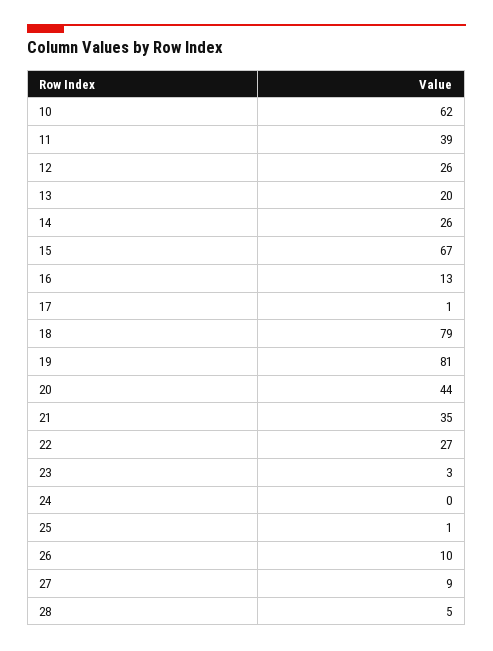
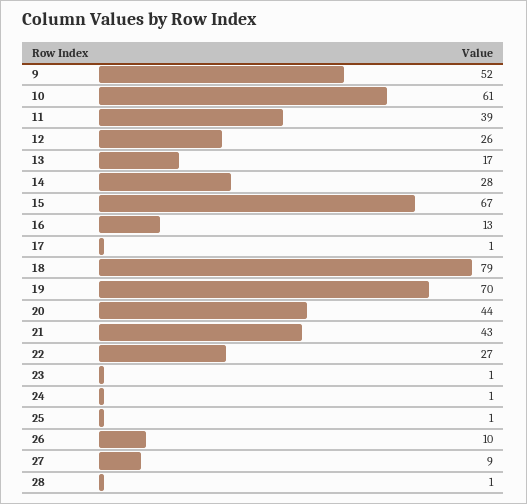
  {
-   "10": 62,
+   "10": 61,
    "11": 39,
    "12": 26,
-   "13": 20,
+   "13": 17,
-   "14": 26,
+   "14": 28,
    "15": 67,
    "16": 13,
    "17": 1,
    "18": 79,
-   "19": 81,
+   "19": 70,
    "20": 44,
-   "21": 35,
+   "21": 43,
    "22": 27,
-   "23": 3,
+   "23": 1,
-   "24": 0,
+   "24": 1,
    "25": 1,
    "26": 10,
    "27": 9,
-   "28": 5
+   "28": 1,
+   "9": 52
  }

